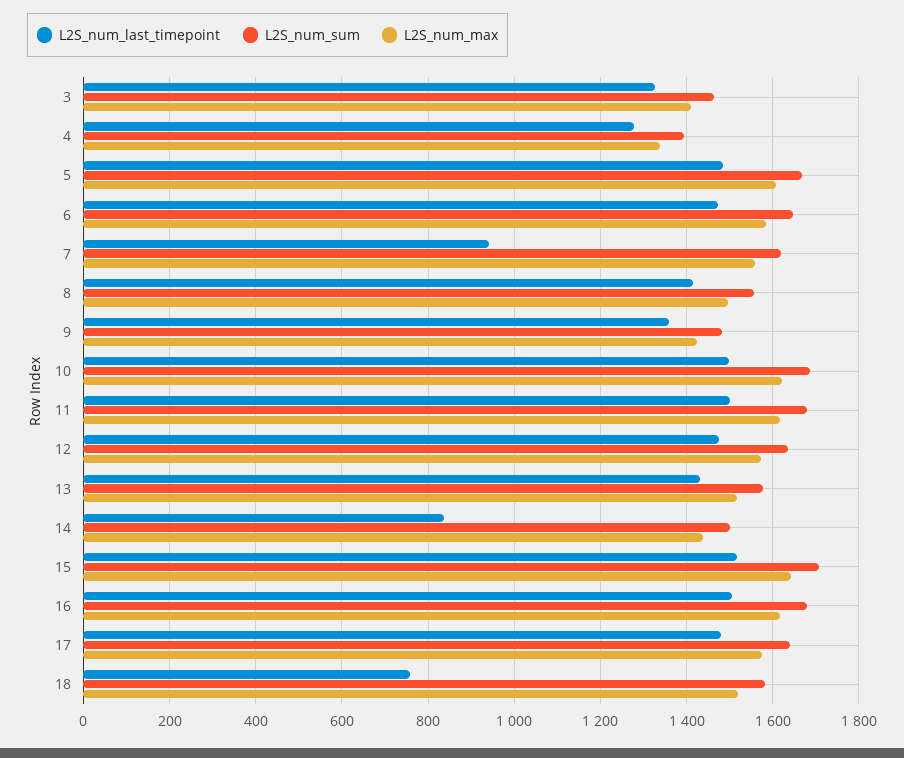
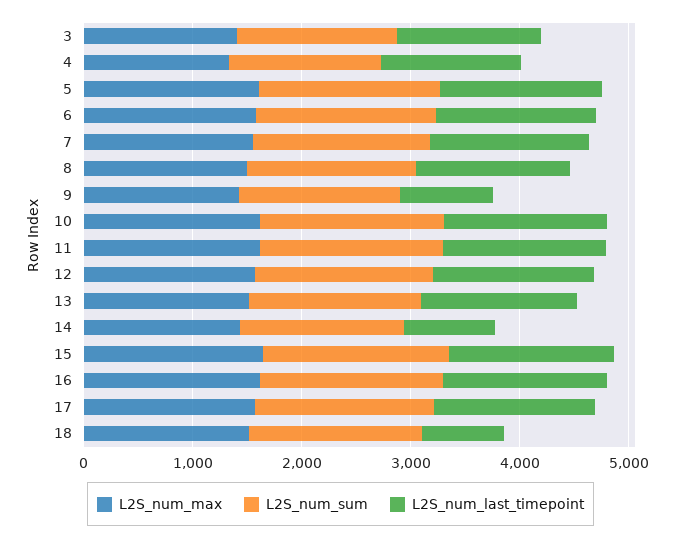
  {
    "L2S_num_last_timepoint": {
      "3": 1320,
      "4": 1280,
      "5": 1480,
      "6": 1480,
-     "7": 940,
+     "7": 1400,
      "8": 1420,
-     "9": 1360,
+     "9": 800,
      "10": 1500,
      "11": 1500,
      "12": 1480,
      "13": 1440,
      "14": 840,
      "15": 1520,
      "16": 1500,
      "17": 1480,
      "18": 760
    },
    "L2S_num_sum": {
      "3": 1460,
      "4": 1400,
      "5": 1660,
      "6": 1640,
      "7": 1620,
      "8": 1560,
      "9": 1480,
      "10": 1680,
      "11": 1680,
      "12": 1640,
      "13": 1580,
      "14": 1500,
      "15": 1700,
      "16": 1680,
      "17": 1640,
      "18": 1580
    },
    "L2S_num_max": {
      "3": 1400,
      "4": 1340,
      "5": 1600,
      "6": 1580,
      "7": 1560,
      "8": 1500,
      "9": 1420,
      "10": 1620,
      "11": 1620,
      "12": 1580,
      "13": 1520,
      "14": 1440,
      "15": 1640,
      "16": 1620,
      "17": 1580,
      "18": 1520
    }
  }

